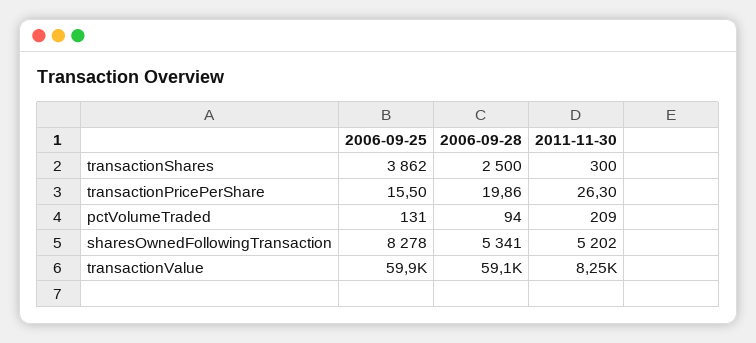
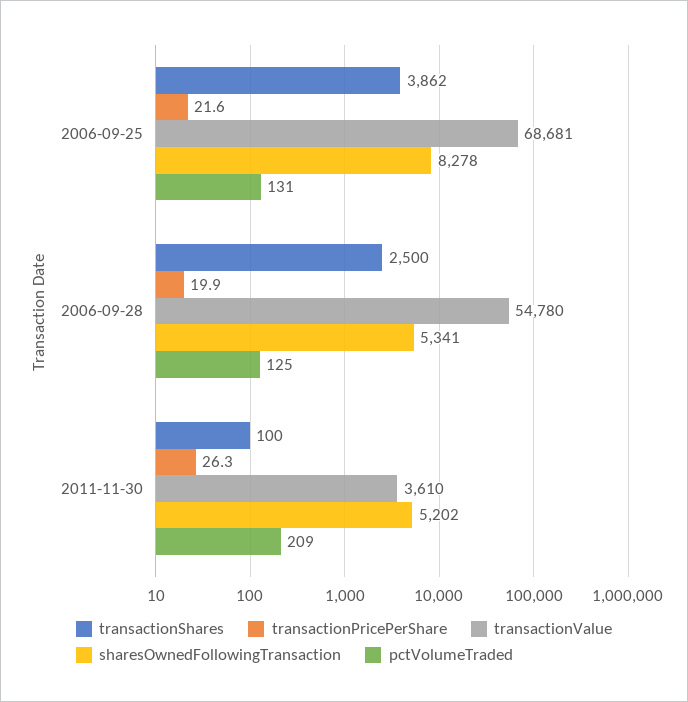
  {
    "transactionShares": {
      "2006-09-25": 3862,
      "2006-09-28": 2500,
-     "2011-11-30": 300
+     "2011-11-30": 100
    },
    "transactionPricePerShare": {
-     "2006-09-25": 15.5,
+     "2006-09-25": 21.6,
      "2006-09-28": 19.86,
      "2011-11-30": 26.3
    },
    "pctVolumeTraded": {
      "2006-09-25": 131,
-     "2006-09-28": 94,
+     "2006-09-28": 125,
      "2011-11-30": 209
    },
    "sharesOwnedFollowingTransaction": {
      "2006-09-25": 8278,
      "2006-09-28": 5341,
      "2011-11-30": 5202
    },
    "transactionValue": {
-     "2006-09-25": 59900,
+     "2006-09-25": 68681,
-     "2006-09-28": 59100,
+     "2006-09-28": 54780,
-     "2011-11-30": 8250
+     "2011-11-30": 3610
    }
  }

